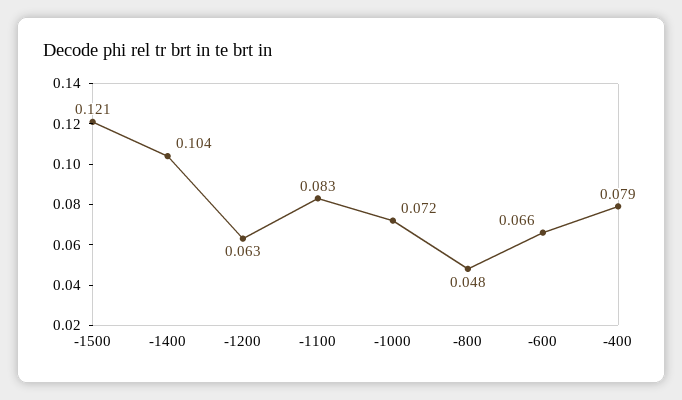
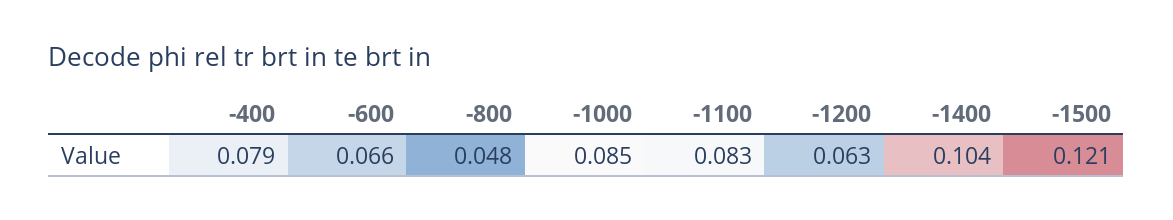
  {
    "-1500": 0.121,
    "-1400": 0.104,
    "-1200": 0.063,
    "-1100": 0.083,
-   "-1000": 0.072,
+   "-1000": 0.085,
    "-800": 0.048,
    "-600": 0.066,
    "-400": 0.079
  }

